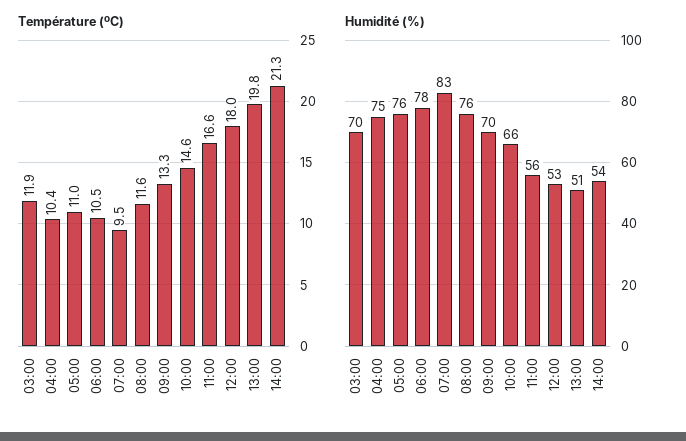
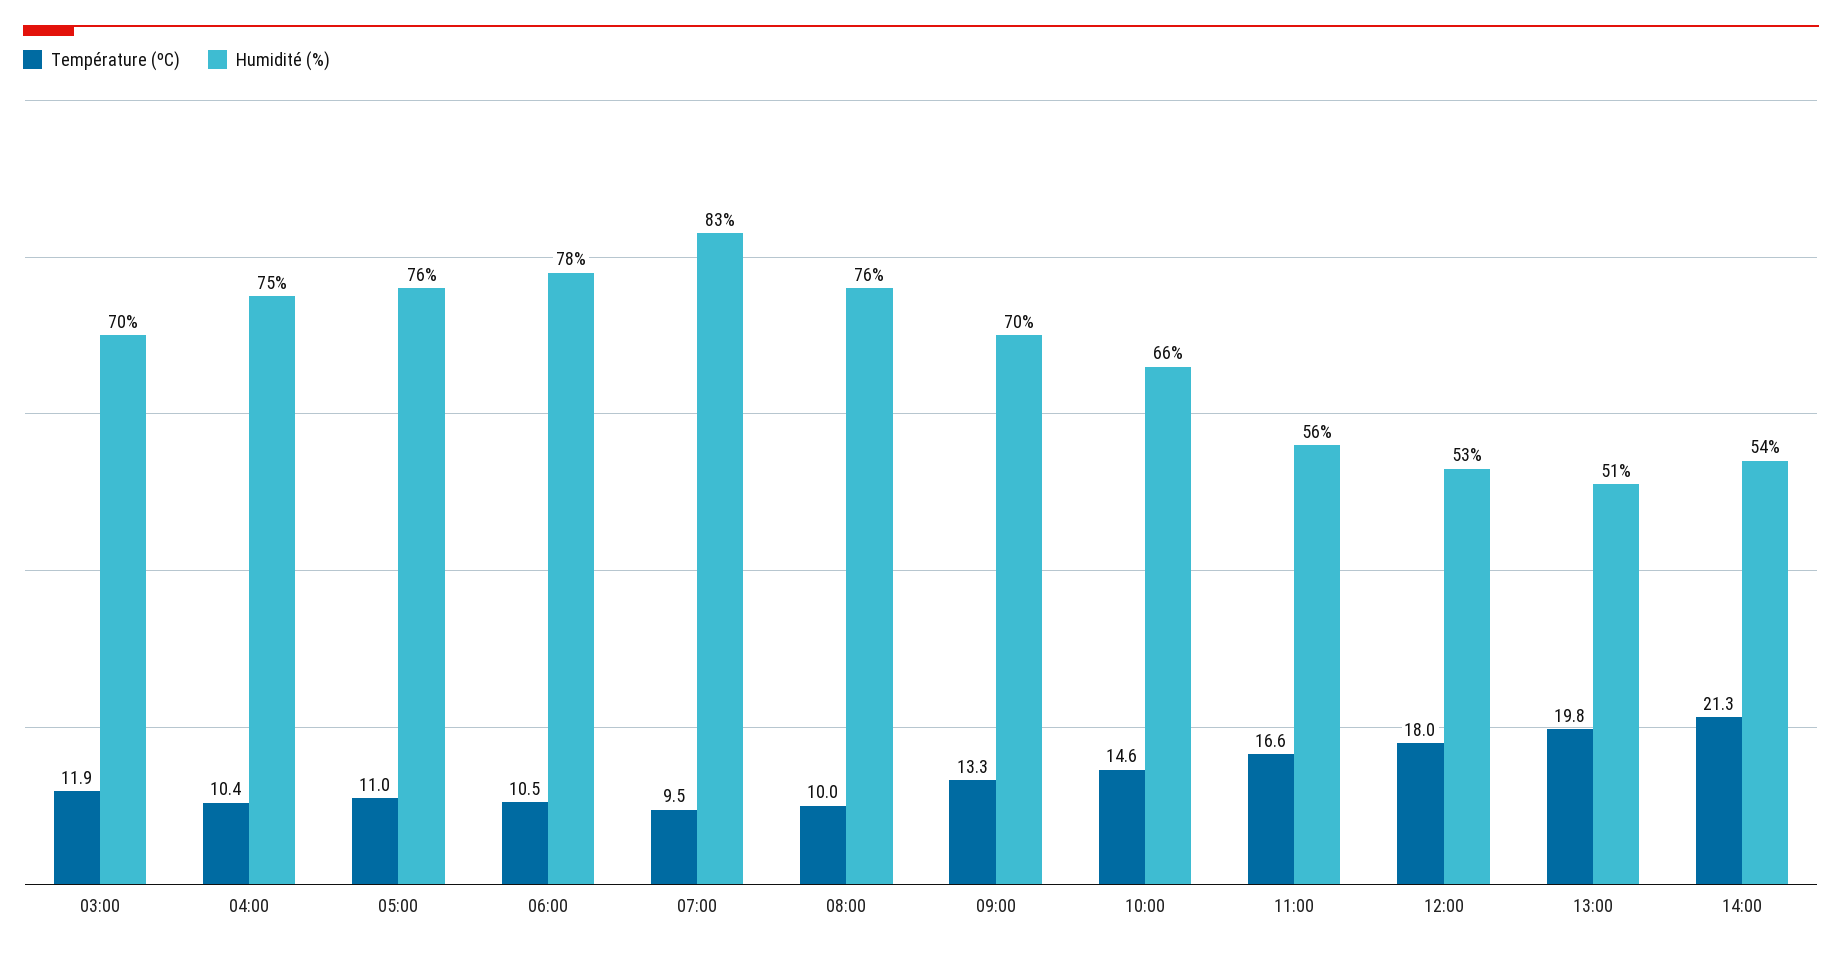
  {
    "Température (ºC)": {
      "03:00": 11.9,
      "04:00": 10.4,
      "05:00": 11,
      "06:00": 10.5,
      "07:00": 9.5,
-     "08:00": 11.6,
+     "08:00": 10,
      "09:00": 13.3,
      "10:00": 14.6,
      "11:00": 16.6,
      "12:00": 18,
      "13:00": 19.8,
      "14:00": 21.3
    },
    "Humidité (%)": {
      "03:00": 70,
      "04:00": 75,
      "05:00": 76,
      "06:00": 78,
      "07:00": 83,
      "08:00": 76,
      "09:00": 70,
      "10:00": 66,
      "11:00": 56,
      "12:00": 53,
      "13:00": 51,
      "14:00": 54
    }
  }

